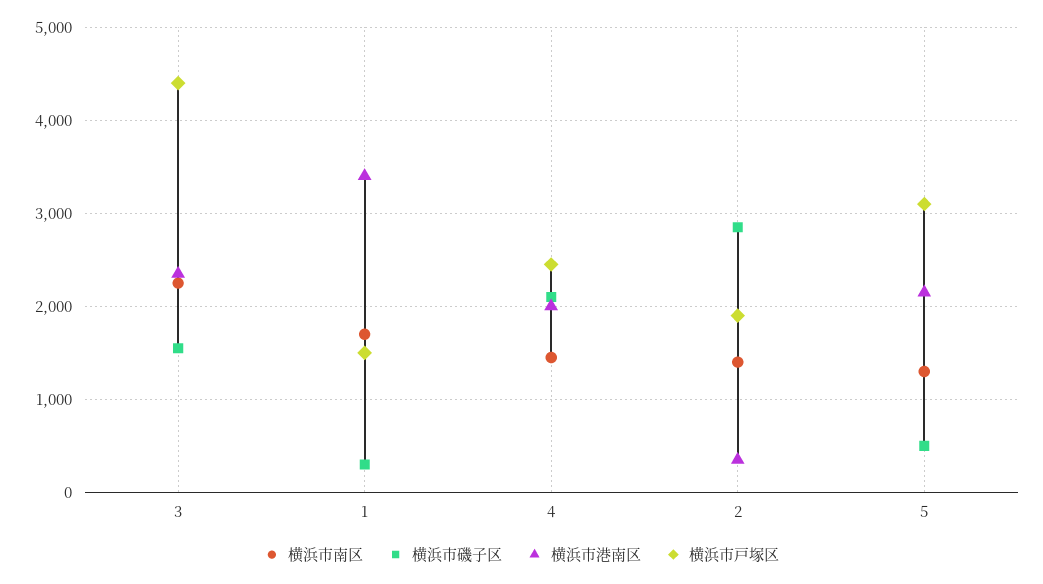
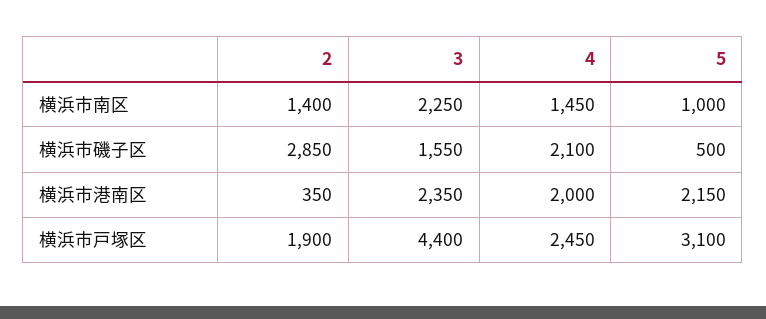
  {
    "横浜市南区": {
      "3": 2250,
-     "1": 1700,
      "4": 1450,
      "2": 1400,
-     "5": 1300
+     "5": 1000
    },
    "横浜市磯子区": {
      "3": 1550,
-     "1": 300,
      "4": 2100,
      "2": 2850,
      "5": 500
    },
    "横浜市港南区": {
      "3": 2350,
-     "1": 3400,
      "4": 2000,
      "2": 350,
      "5": 2150
    },
    "横浜市戸塚区": {
      "3": 4400,
-     "1": 1500,
      "4": 2450,
      "2": 1900,
      "5": 3100
    }
  }

